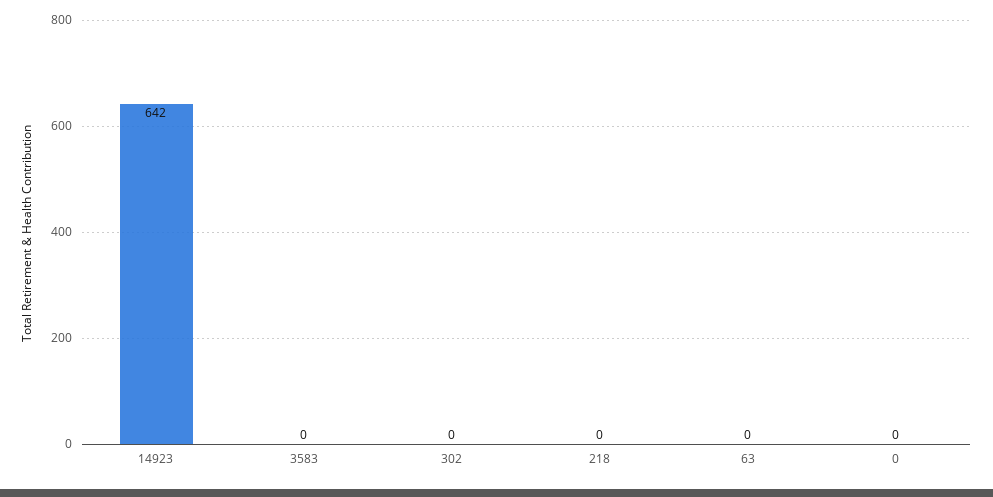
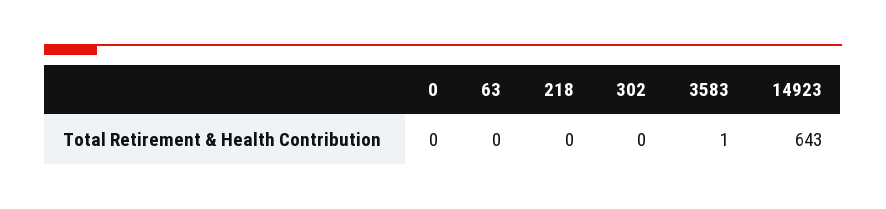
  {
-   "14923": 642,
+   "14923": 643,
-   "3583": 0,
+   "3583": 1,
    "302": 0,
    "218": 0,
    "63": 0,
    "0": 0
  }

